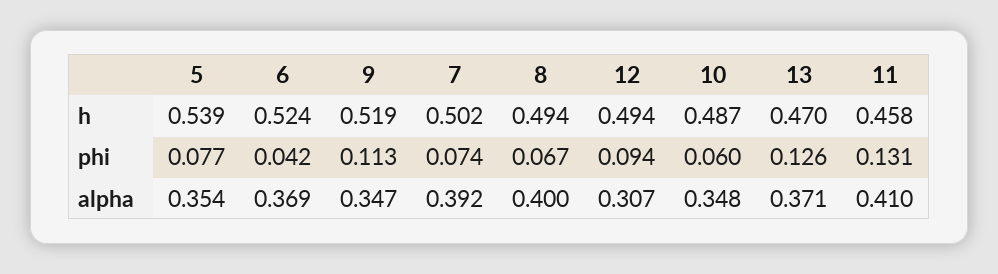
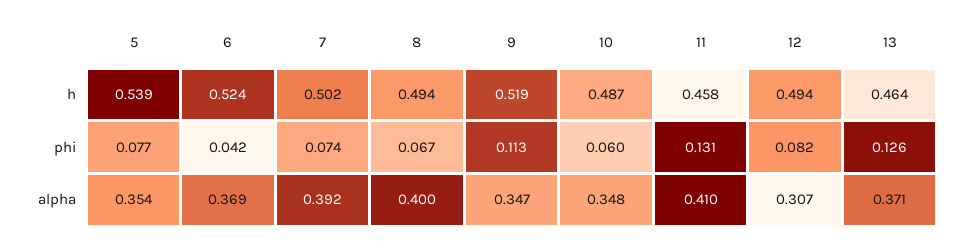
  {
    "5": {
      "h": 0.539,
      "phi": 0.077,
      "alpha": 0.354
    },
    "6": {
      "h": 0.524,
      "phi": 0.042,
      "alpha": 0.369
    },
    "9": {
      "h": 0.519,
      "phi": 0.113,
      "alpha": 0.347
    },
    "7": {
      "h": 0.502,
      "phi": 0.074,
      "alpha": 0.392
    },
    "8": {
      "h": 0.494,
      "phi": 0.067,
      "alpha": 0.4
    },
    "12": {
      "h": 0.494,
-     "phi": 0.094,
+     "phi": 0.082,
      "alpha": 0.307
    },
    "10": {
      "h": 0.487,
      "phi": 0.06,
      "alpha": 0.348
    },
    "13": {
-     "h": 0.47,
+     "h": 0.464,
      "phi": 0.126,
      "alpha": 0.371
    },
    "11": {
      "h": 0.458,
      "phi": 0.131,
      "alpha": 0.41
    }
  }

